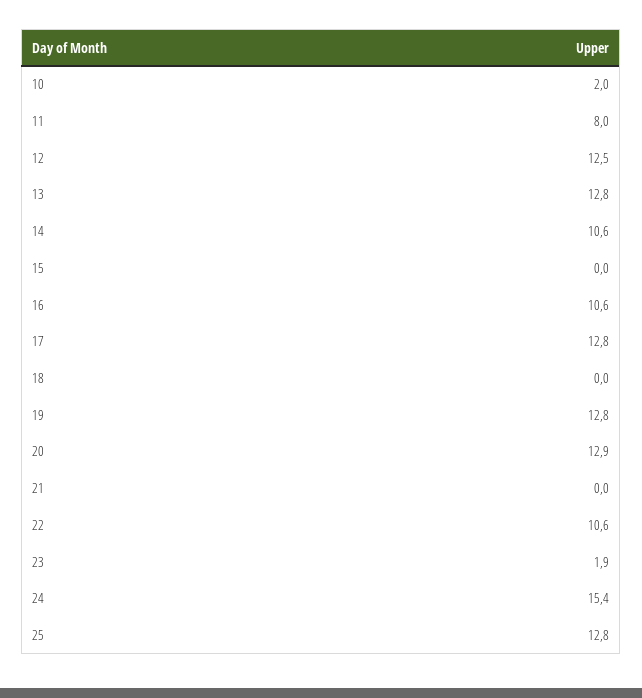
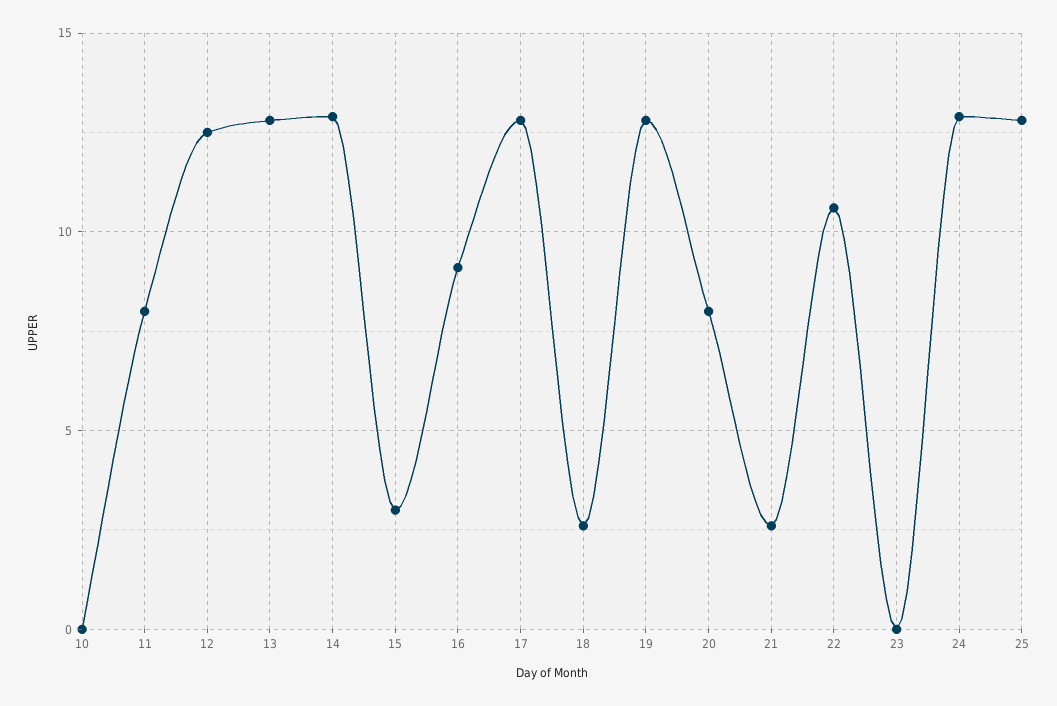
  {
-   "10": 2,
+   "10": 0,
    "11": 8,
    "12": 12.5,
    "13": 12.8,
-   "14": 10.6,
+   "14": 13,
-   "15": 0,
+   "15": 3,
-   "16": 10.6,
+   "16": 9,
    "17": 12.8,
-   "18": 0,
+   "18": 2.5,
    "19": 12.8,
-   "20": 12.9,
+   "20": 8,
-   "21": 0,
+   "21": 2.5,
    "22": 10.6,
-   "23": 1.9,
+   "23": 0,
-   "24": 15.4,
+   "24": 13,
    "25": 12.8
  }

